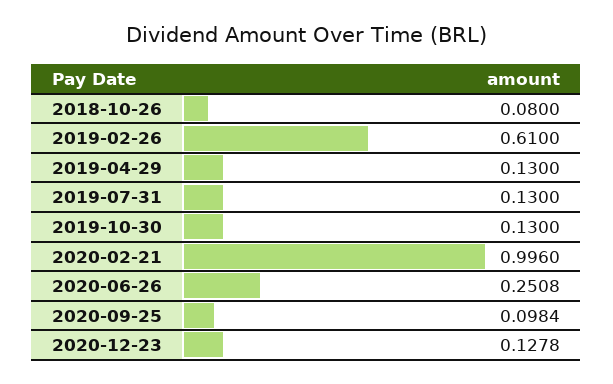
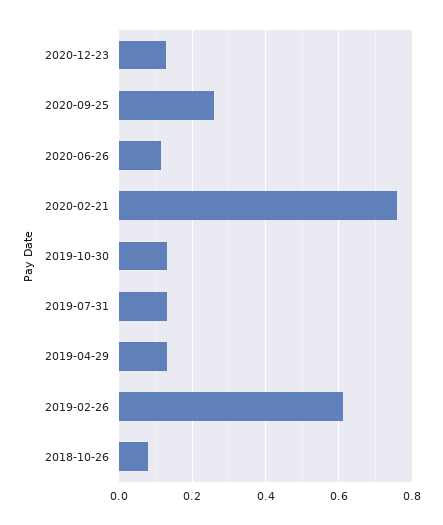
  {
    "2018-10-26": 0.08,
    "2019-02-26": 0.61,
    "2019-04-29": 0.13,
    "2019-07-31": 0.13,
    "2019-10-30": 0.13,
-   "2020-02-21": 0.996,
+   "2020-02-21": 0.76,
-   "2020-06-26": 0.2508,
+   "2020-06-26": 0.12,
-   "2020-09-25": 0.0984,
+   "2020-09-25": 0.26,
    "2020-12-23": 0.1278
  }

